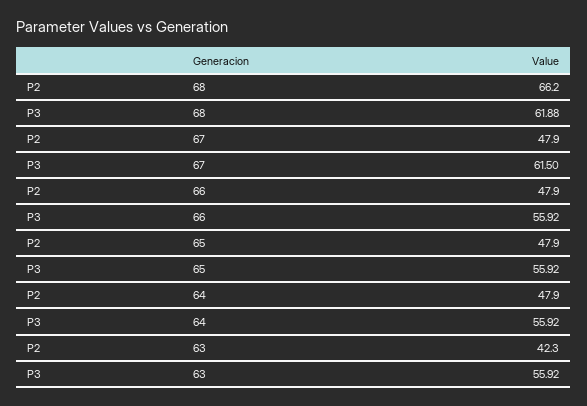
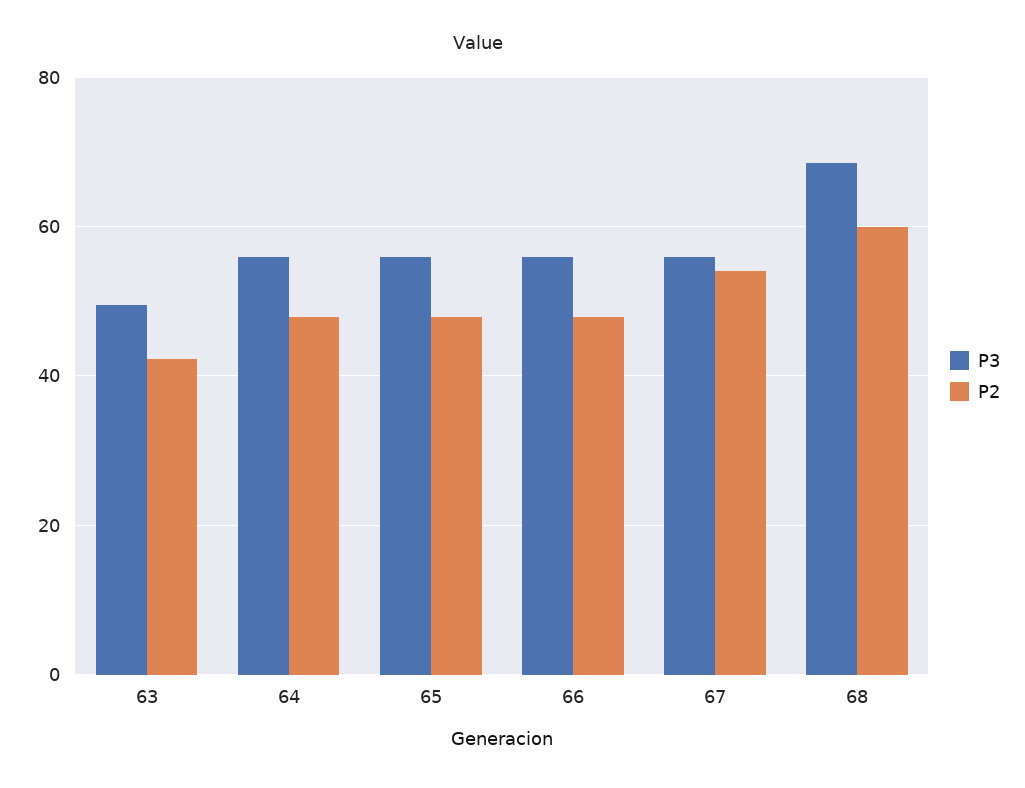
  {
    "P2": {
-     "68": 66.2,
+     "68": 60,
-     "67": 47.9,
+     "67": 54,
      "66": 47.9,
      "65": 47.9,
      "64": 47.9,
      "63": 42.3
    },
    "P3": {
-     "68": 61.88,
+     "68": 68,
-     "67": 61.5,
+     "67": 56,
      "66": 55.92,
      "65": 55.92,
      "64": 55.92,
-     "63": 55.92
+     "63": 50
    }
  }

